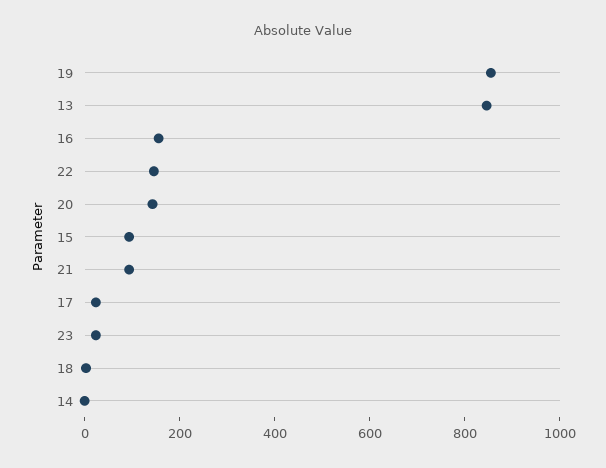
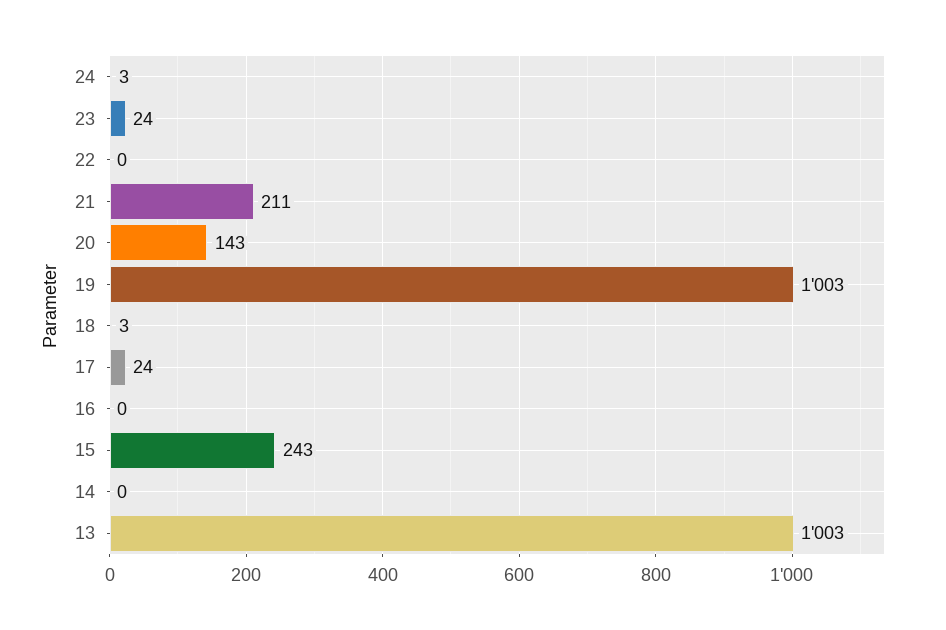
  {
-   "19": 850,
+   "19": 1003,
-   "13": 850,
+   "13": 1003,
-   "16": 150,
+   "16": 0,
-   "22": 150,
+   "22": 0,
    "20": 143,
-   "15": 100,
+   "15": 243,
-   "21": 100,
+   "21": 211,
    "17": 24,
    "23": 24,
    "18": 3,
-   "14": 0
+   "14": 0,
+   "24": 3
  }

